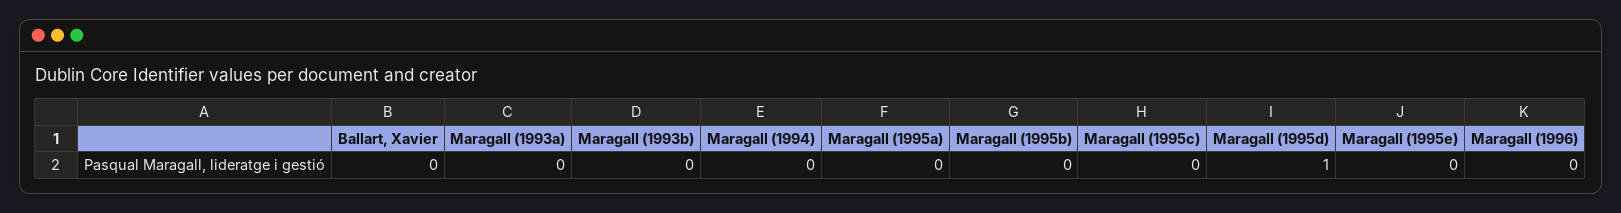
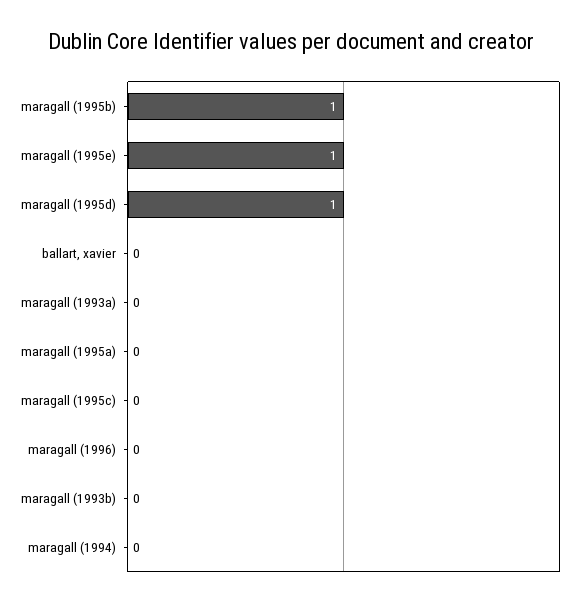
  {
    "Ballart, Xavier": 0,
    "Maragall (1993a)": 0,
    "Maragall (1993b)": 0,
    "Maragall (1994)": 0,
    "Maragall (1995a)": 0,
-   "Maragall (1995b)": 0,
+   "Maragall (1995b)": 1,
    "Maragall (1995c)": 0,
    "Maragall (1995d)": 1,
-   "Maragall (1995e)": 0,
+   "Maragall (1995e)": 1,
    "Maragall (1996)": 0
  }

